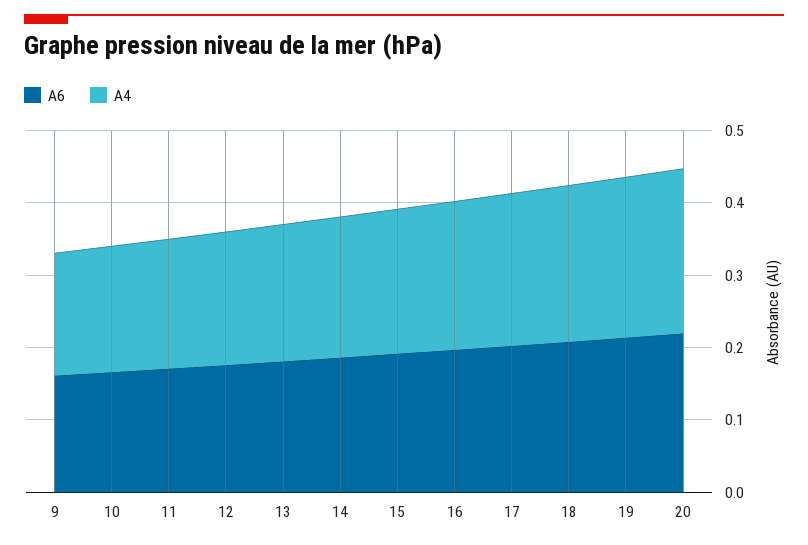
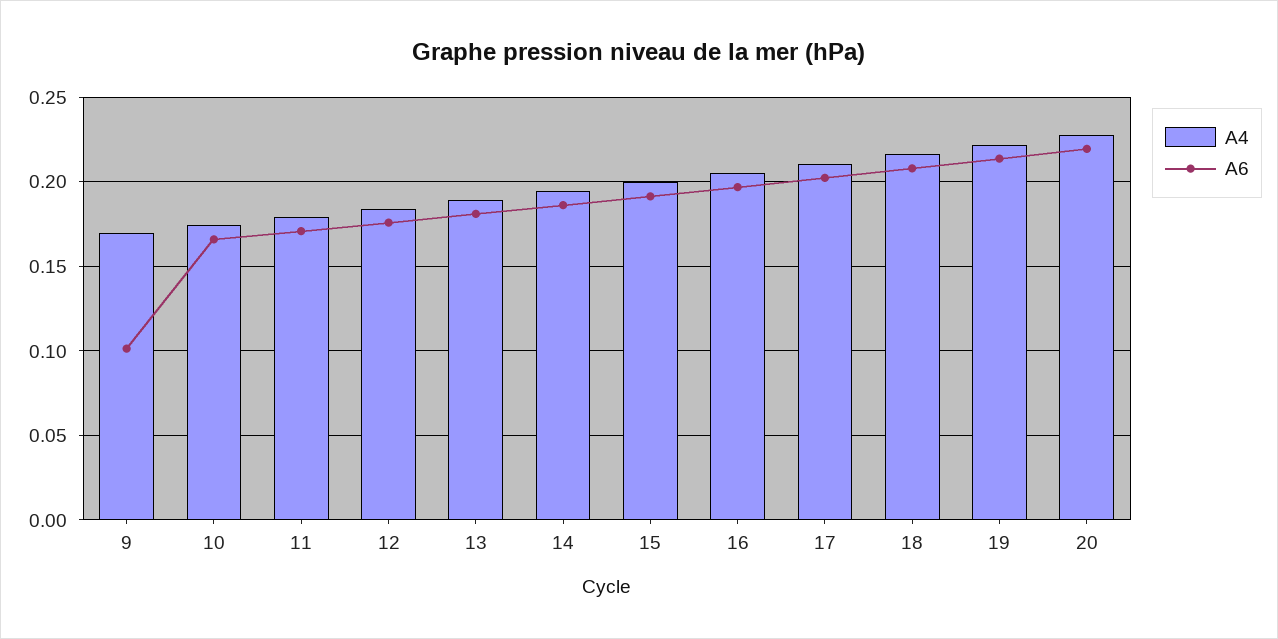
  {
    "A6": {
-     "9": 0.16,
+     "9": 0.1,
      "10": 0.165,
      "11": 0.17,
      "12": 0.175,
      "13": 0.18,
      "14": 0.185,
      "15": 0.19,
      "16": 0.195,
      "17": 0.2,
      "18": 0.21,
      "19": 0.215,
      "20": 0.22
    },
    "A4": {
      "9": 0.17,
      "10": 0.175,
      "11": 0.18,
      "12": 0.185,
      "13": 0.19,
      "14": 0.195,
      "15": 0.2,
      "16": 0.205,
      "17": 0.21,
      "18": 0.215,
      "19": 0.22,
      "20": 0.23
    }
  }

